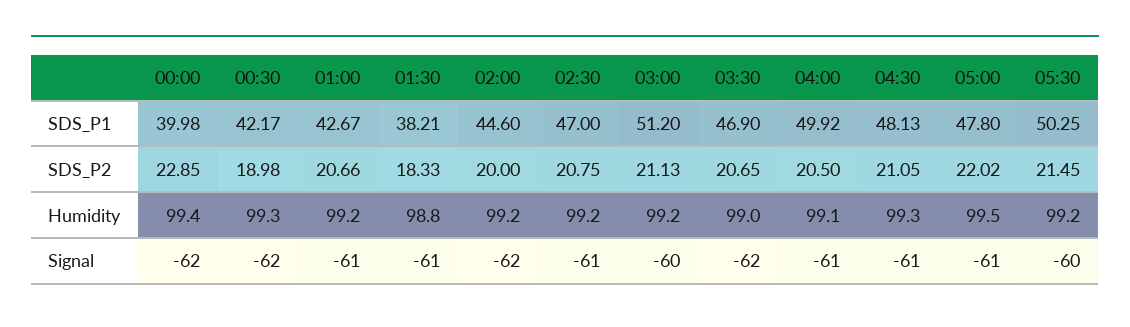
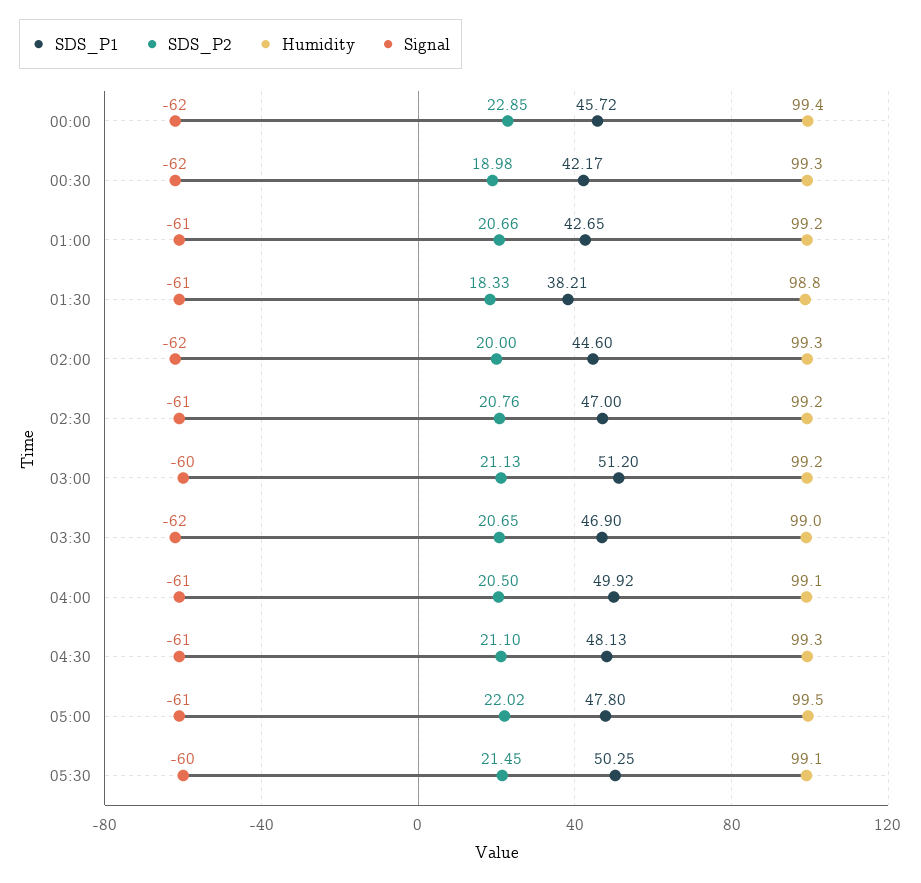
  {
    "SDS_P1": {
-     "00:00": 39.98,
+     "00:00": 45.72,
      "00:30": 42.17,
-     "01:00": 42.67,
+     "01:00": 42.65,
      "01:30": 38.21,
      "02:00": 44.6,
      "02:30": 47,
      "03:00": 51.2,
      "03:30": 46.9,
      "04:00": 49.92,
      "04:30": 48.13,
      "05:00": 47.8,
      "05:30": 50.25
    },
    "SDS_P2": {
      "00:00": 22.85,
      "00:30": 18.98,
      "01:00": 20.66,
      "01:30": 18.33,
      "02:00": 20,
-     "02:30": 20.75,
+     "02:30": 20.76,
      "03:00": 21.13,
      "03:30": 20.65,
      "04:00": 20.5,
-     "04:30": 21.05,
+     "04:30": 21.1,
      "05:00": 22.02,
      "05:30": 21.45
    },
    "Humidity": {
      "00:00": 99.4,
      "00:30": 99.3,
      "01:00": 99.2,
      "01:30": 98.8,
-     "02:00": 99.2,
+     "02:00": 99.3,
      "02:30": 99.2,
      "03:00": 99.2,
      "03:30": 99,
      "04:00": 99.1,
      "04:30": 99.3,
      "05:00": 99.5,
-     "05:30": 99.2
+     "05:30": 99.1
    },
    "Signal": {
      "00:00": -62,
      "00:30": -62,
      "01:00": -61,
      "01:30": -61,
      "02:00": -62,
      "02:30": -61,
      "03:00": -60,
      "03:30": -62,
      "04:00": -61,
      "04:30": -61,
      "05:00": -61,
      "05:30": -60
    }
  }

